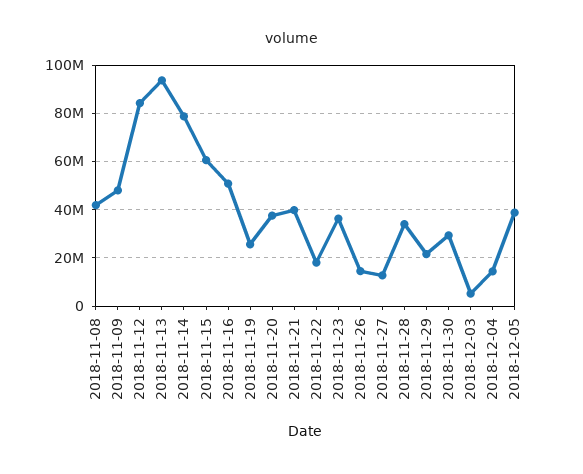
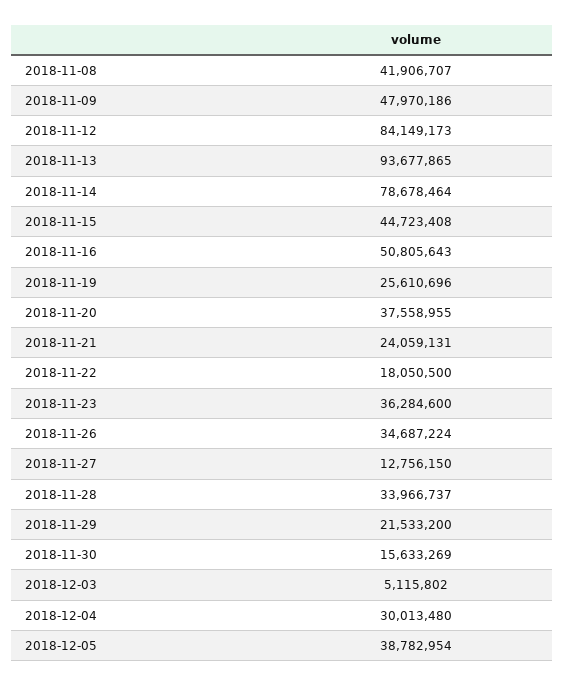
  {
    "2018-11-08": 41906707,
    "2018-11-09": 47970186,
    "2018-11-12": 84149173,
    "2018-11-13": 93677865,
    "2018-11-14": 78678464,
-   "2018-11-15": 60000000,
+   "2018-11-15": 44723408,
    "2018-11-16": 50805643,
    "2018-11-19": 25610696,
    "2018-11-20": 37558955,
-   "2018-11-21": 40000000,
+   "2018-11-21": 24059131,
    "2018-11-22": 18050500,
    "2018-11-23": 36284600,
-   "2018-11-26": 15000000,
+   "2018-11-26": 34687224,
    "2018-11-27": 12756150,
    "2018-11-28": 33966737,
    "2018-11-29": 21533200,
-   "2018-11-30": 30000000,
+   "2018-11-30": 15633269,
    "2018-12-03": 5115802,
-   "2018-12-04": 15000000,
+   "2018-12-04": 30013480,
    "2018-12-05": 38782954
  }

